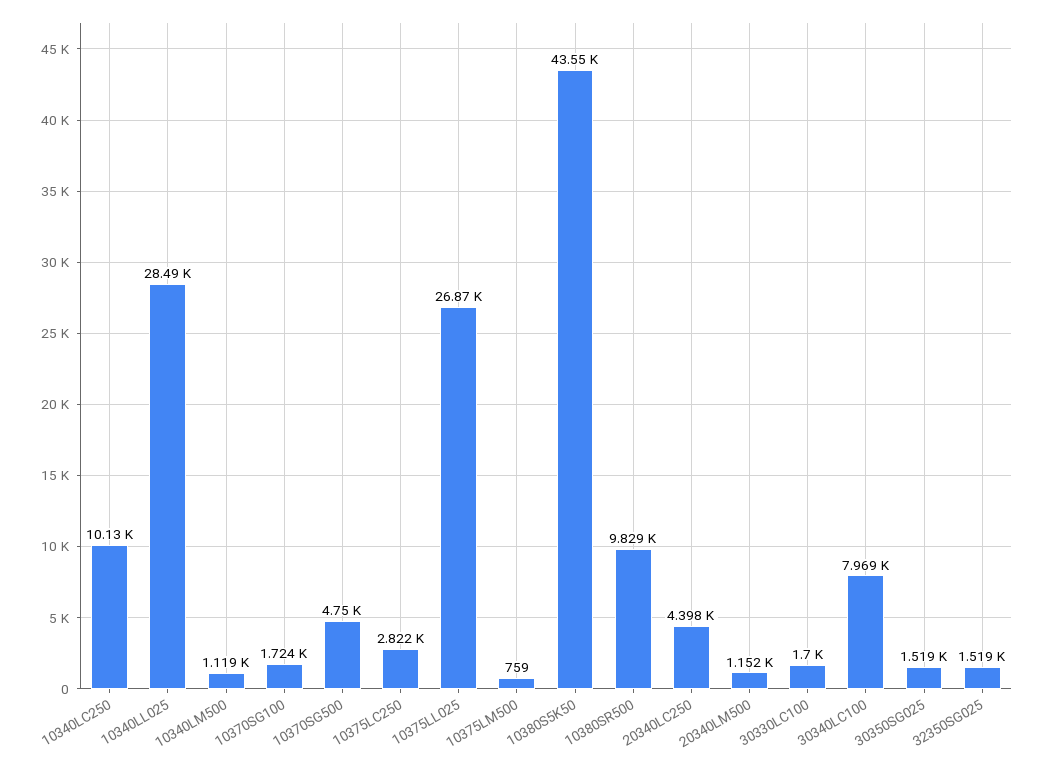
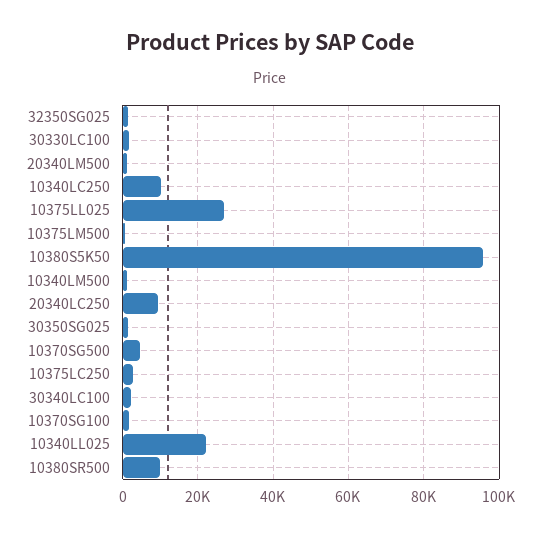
  {
    "10340LC250": 10130,
-   "10340LL025": 28490,
+   "10340LL025": 22000,
    "10340LM500": 1119,
    "10370SG100": 1724,
    "10370SG500": 4750,
    "10375LC250": 2822,
    "10375LL025": 26870,
    "10375LM500": 759,
-   "10380S5K50": 43550,
+   "10380S5K50": 96000,
    "10380SR500": 9829,
-   "20340LC250": 4398,
+   "20340LC250": 10000,
    "20340LM500": 1152,
    "30330LC100": 1700,
-   "30340LC100": 7969,
+   "30340LC100": 2000,
    "30350SG025": 1519,
    "32350SG025": 1519
  }

